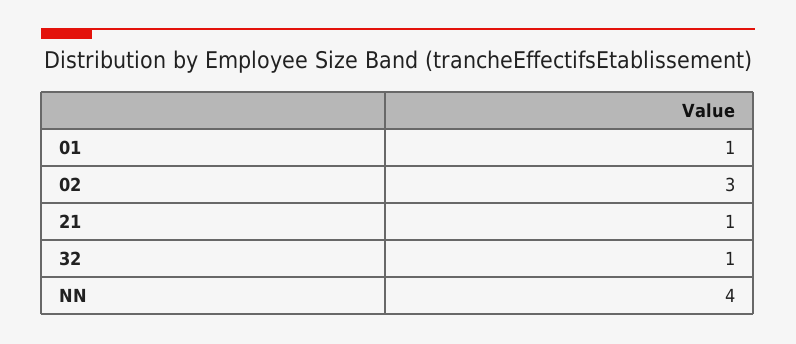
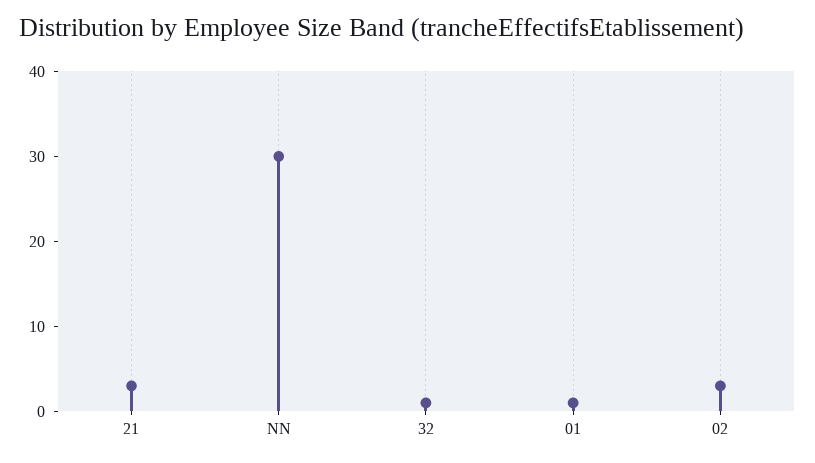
  {
    "01": 1,
    "02": 3,
-   "21": 1,
+   "21": 3,
    "32": 1,
-   "NN": 4
+   "NN": 30
  }

